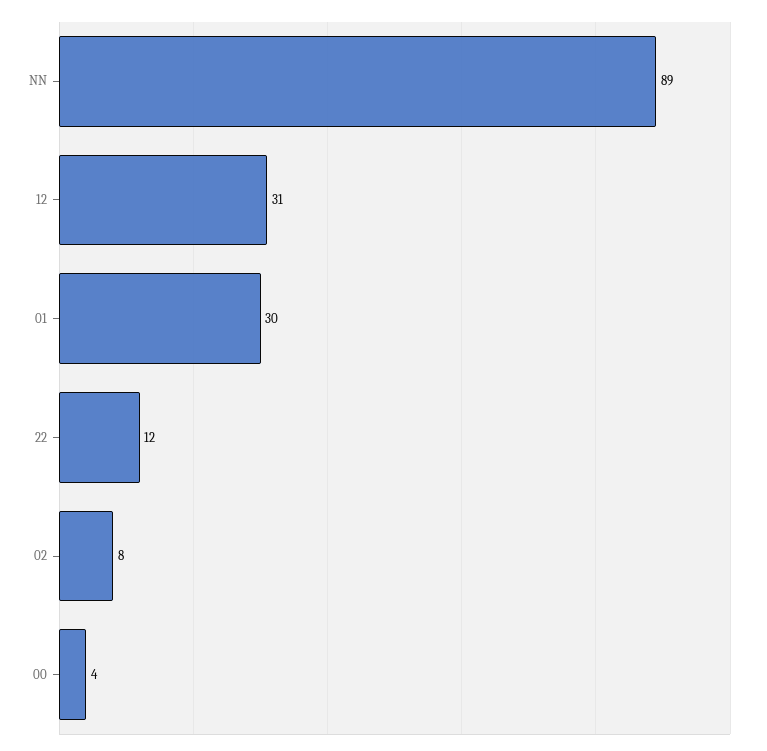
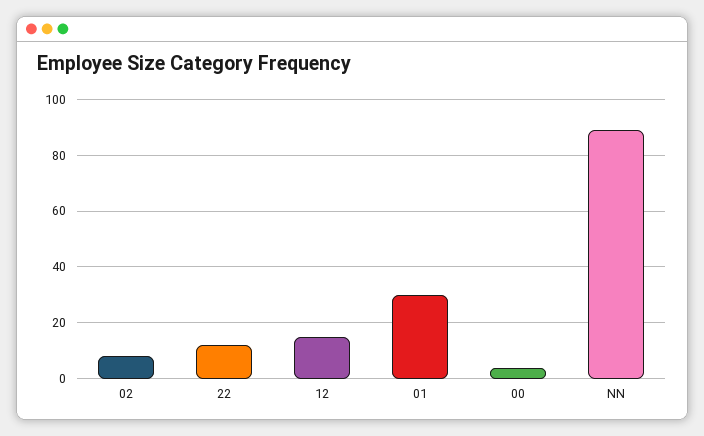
  {
    "NN": 89,
-   "12": 31,
+   "12": 15,
    "01": 30,
    "22": 12,
    "02": 8,
    "00": 4
  }

